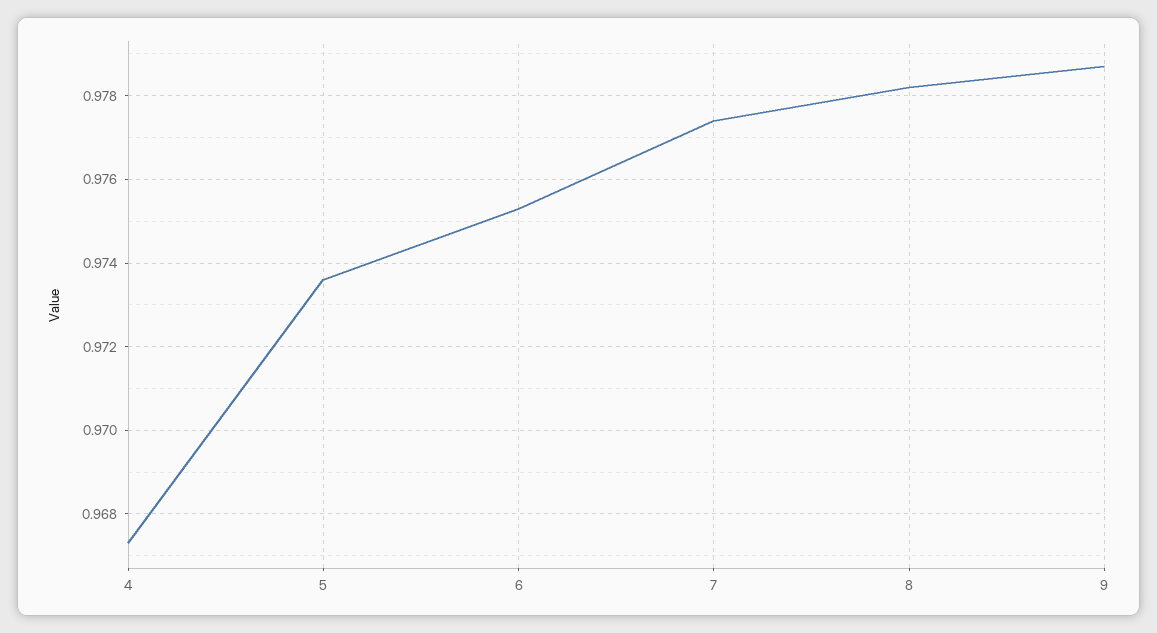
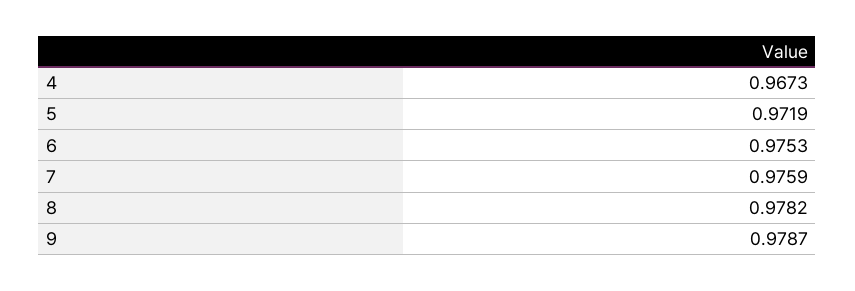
  {
    "4": 0.9673,
-   "5": 0.9735,
+   "5": 0.9719,
    "6": 0.9753,
-   "7": 0.9775,
+   "7": 0.9759,
    "8": 0.9782,
    "9": 0.9787
  }

